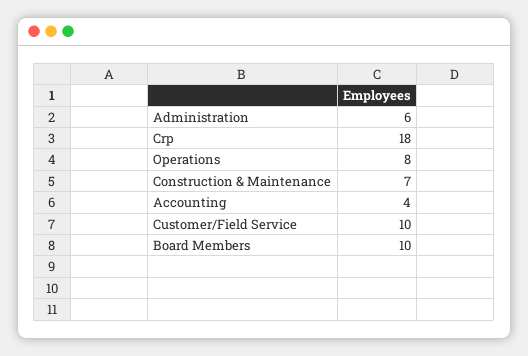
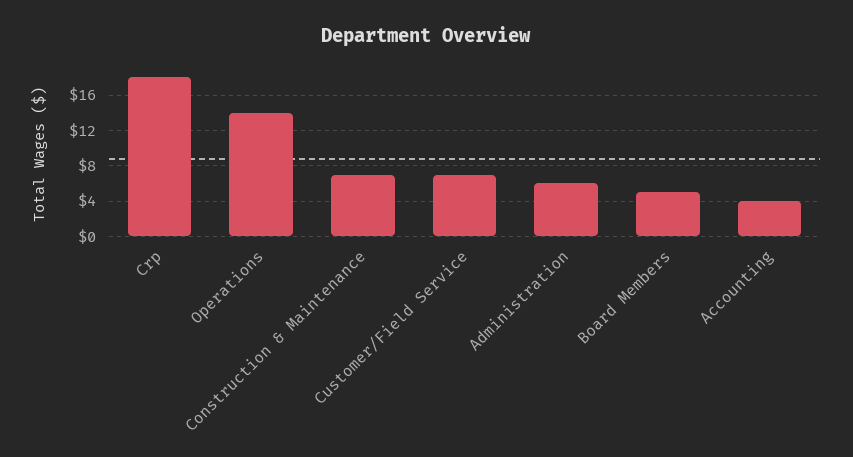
  {
    "Administration": 6,
    "Crp": 18,
-   "Operations": 8,
+   "Operations": 14,
    "Construction & Maintenance": 7,
    "Accounting": 4,
-   "Customer/Field Service": 10,
+   "Customer/Field Service": 7,
-   "Board Members": 10
+   "Board Members": 5
  }

